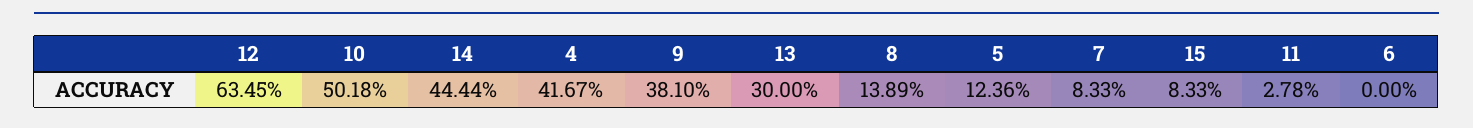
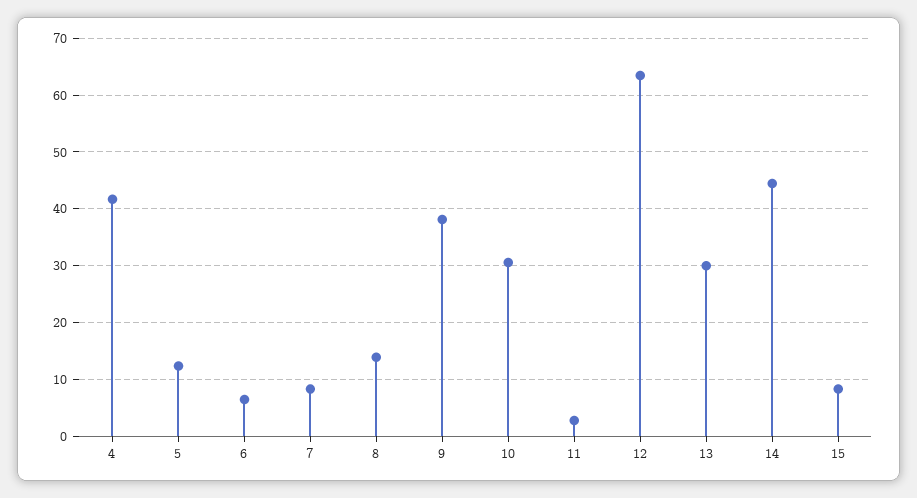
  {
    "12": 63.45,
-   "10": 50.18,
+   "10": 30,
    "14": 44.44,
    "4": 41.67,
    "9": 38.1,
    "13": 30,
    "8": 13.89,
    "5": 12.36,
    "7": 8.33,
    "15": 8.33,
    "11": 2.78,
-   "6": 0
+   "6": 6
  }

